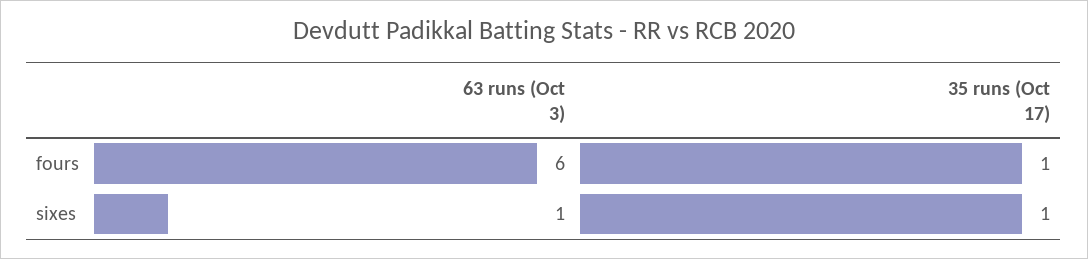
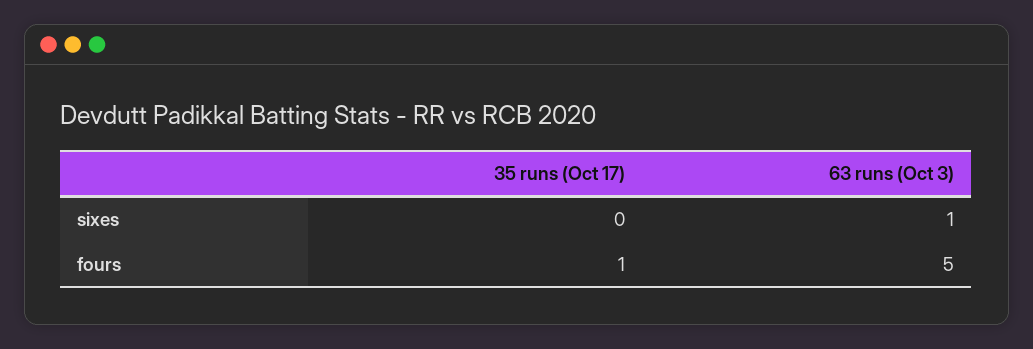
  {
    "63 runs (Oct 3)": {
-     "fours": 6,
+     "fours": 5,
      "sixes": 1
    },
    "35 runs (Oct 17)": {
      "fours": 1,
-     "sixes": 1
+     "sixes": 0
    }
  }

